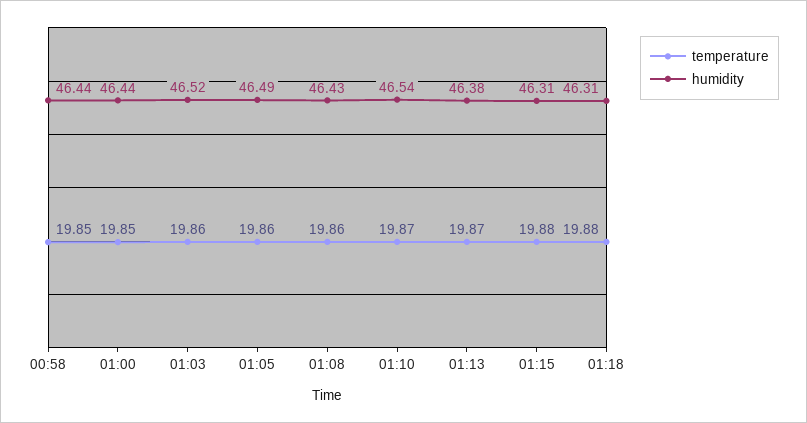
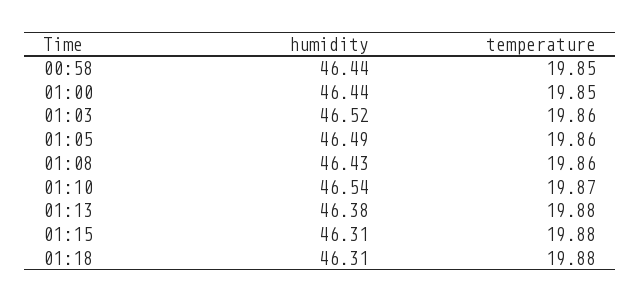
  {
    "temperature": {
      "00:58": 19.85,
      "01:00": 19.85,
      "01:03": 19.86,
      "01:05": 19.86,
      "01:08": 19.86,
      "01:10": 19.87,
-     "01:13": 19.87,
+     "01:13": 19.88,
      "01:15": 19.88,
      "01:18": 19.88
    },
    "humidity": {
      "00:58": 46.44,
      "01:00": 46.44,
      "01:03": 46.52,
      "01:05": 46.49,
      "01:08": 46.43,
      "01:10": 46.54,
      "01:13": 46.38,
      "01:15": 46.31,
      "01:18": 46.31
    }
  }

